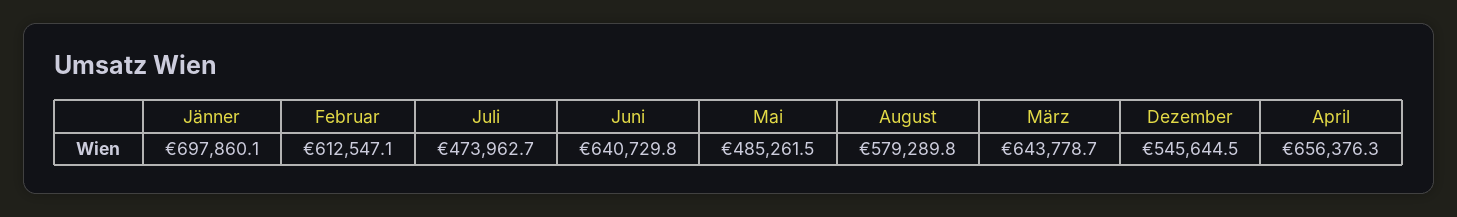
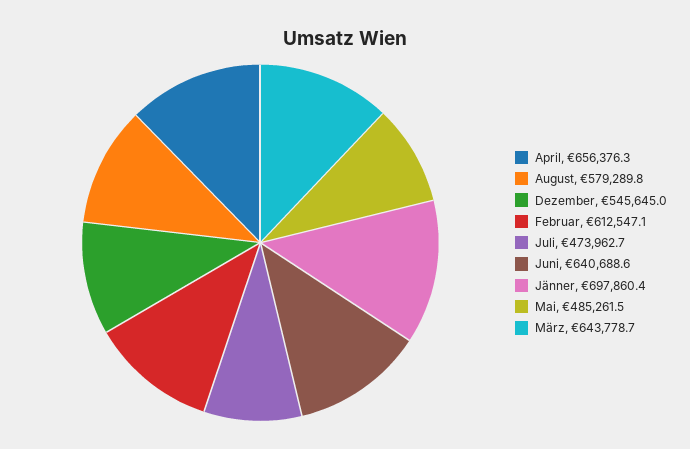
  {
-   "Jänner": 697860.1,
+   "Jänner": 697860.4,
    "Februar": 612547.1,
    "Juli": 473962.7,
-   "Juni": 640729.8,
+   "Juni": 640688.6,
    "Mai": 485261.5,
    "August": 579289.8,
    "März": 643778.7,
-   "Dezember": 545644.5,
+   "Dezember": 545645,
    "April": 656376.3
  }

